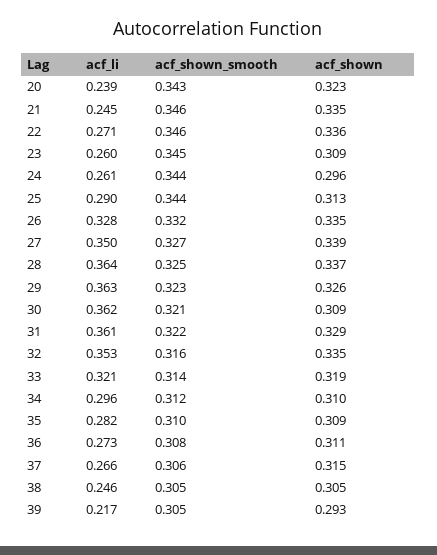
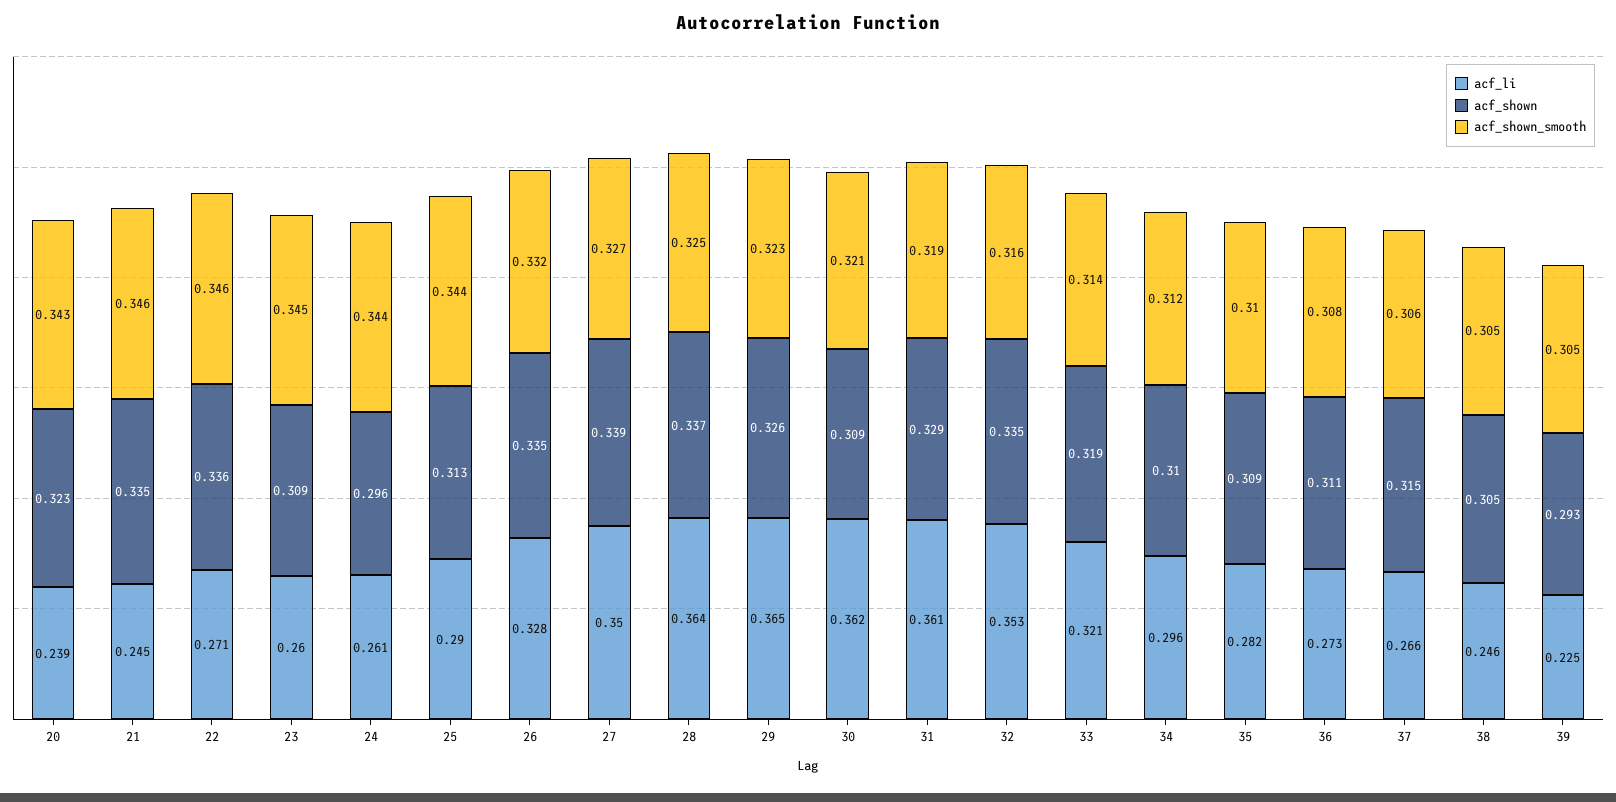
  {
    "acf_li": {
      "20": 0.239,
      "21": 0.245,
      "22": 0.271,
      "23": 0.26,
      "24": 0.261,
      "25": 0.29,
      "26": 0.328,
      "27": 0.35,
      "28": 0.364,
-     "29": 0.363,
+     "29": 0.365,
      "30": 0.362,
      "31": 0.361,
      "32": 0.353,
      "33": 0.321,
      "34": 0.296,
      "35": 0.282,
      "36": 0.273,
      "37": 0.266,
      "38": 0.246,
-     "39": 0.217
+     "39": 0.225
    },
    "acf_shown_smooth": {
      "20": 0.343,
      "21": 0.346,
      "22": 0.346,
      "23": 0.345,
      "24": 0.344,
      "25": 0.344,
      "26": 0.332,
      "27": 0.327,
      "28": 0.325,
      "29": 0.323,
      "30": 0.321,
-     "31": 0.322,
+     "31": 0.319,
      "32": 0.316,
      "33": 0.314,
      "34": 0.312,
      "35": 0.31,
      "36": 0.308,
      "37": 0.306,
      "38": 0.305,
      "39": 0.305
    },
    "acf_shown": {
      "20": 0.323,
      "21": 0.335,
      "22": 0.336,
      "23": 0.309,
      "24": 0.296,
      "25": 0.313,
      "26": 0.335,
      "27": 0.339,
      "28": 0.337,
      "29": 0.326,
      "30": 0.309,
      "31": 0.329,
      "32": 0.335,
      "33": 0.319,
      "34": 0.31,
      "35": 0.309,
      "36": 0.311,
      "37": 0.315,
      "38": 0.305,
      "39": 0.293
    }
  }

